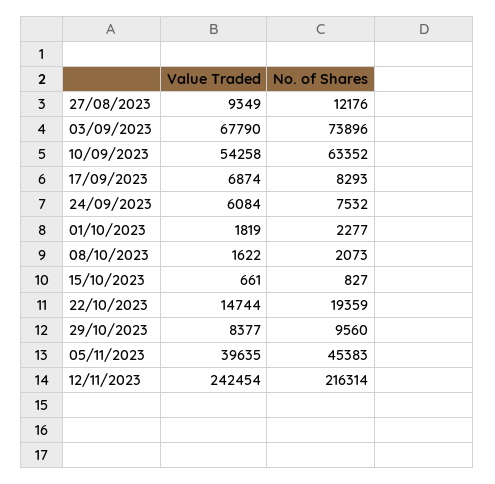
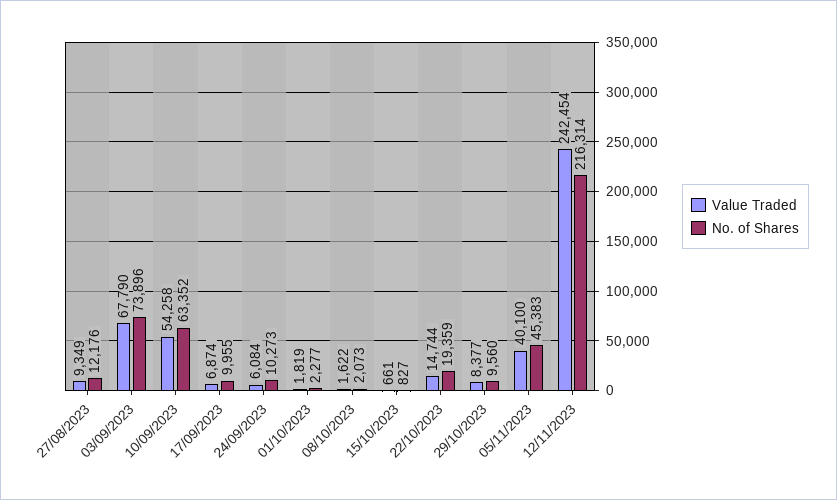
  {
    "Value Traded": {
      "27/08/2023": 9349,
      "03/09/2023": 67790,
      "10/09/2023": 54258,
      "17/09/2023": 6874,
      "24/09/2023": 6084,
      "01/10/2023": 1819,
      "08/10/2023": 1622,
      "15/10/2023": 661,
      "22/10/2023": 14744,
      "29/10/2023": 8377,
-     "05/11/2023": 39635,
+     "05/11/2023": 40100,
      "12/11/2023": 242454
    },
    "No. of Shares": {
      "27/08/2023": 12176,
      "03/09/2023": 73896,
      "10/09/2023": 63352,
-     "17/09/2023": 8293,
+     "17/09/2023": 9955,
-     "24/09/2023": 7532,
+     "24/09/2023": 10273,
      "01/10/2023": 2277,
      "08/10/2023": 2073,
      "15/10/2023": 827,
      "22/10/2023": 19359,
      "29/10/2023": 9560,
      "05/11/2023": 45383,
      "12/11/2023": 216314
    }
  }

